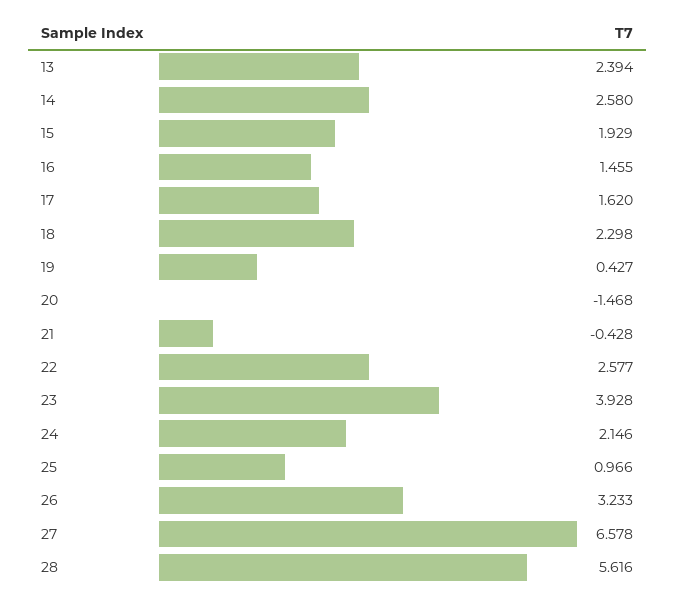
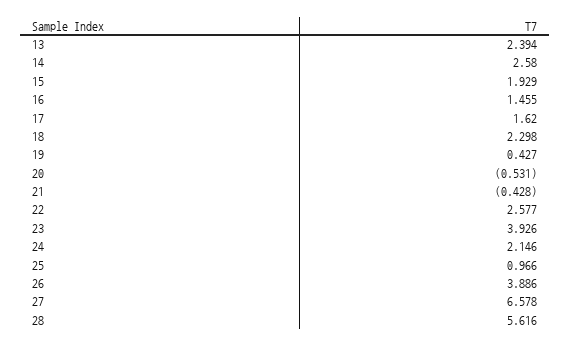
  {
    "13": 2.394,
    "14": 2.58,
    "15": 1.929,
    "16": 1.455,
    "17": 1.62,
    "18": 2.298,
    "19": 0.427,
-   "20": -1.468,
+   "20": -0.531,
    "21": -0.428,
    "22": 2.577,
-   "23": 3.928,
+   "23": 3.926,
    "24": 2.146,
    "25": 0.966,
-   "26": 3.233,
+   "26": 3.886,
    "27": 6.578,
    "28": 5.616
  }

